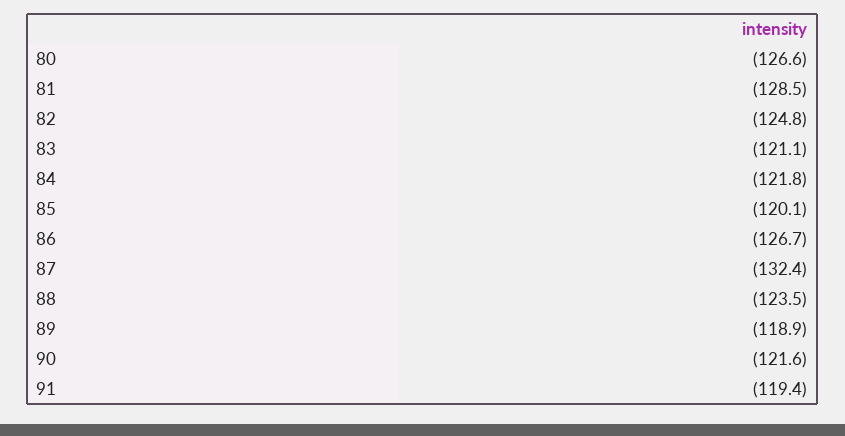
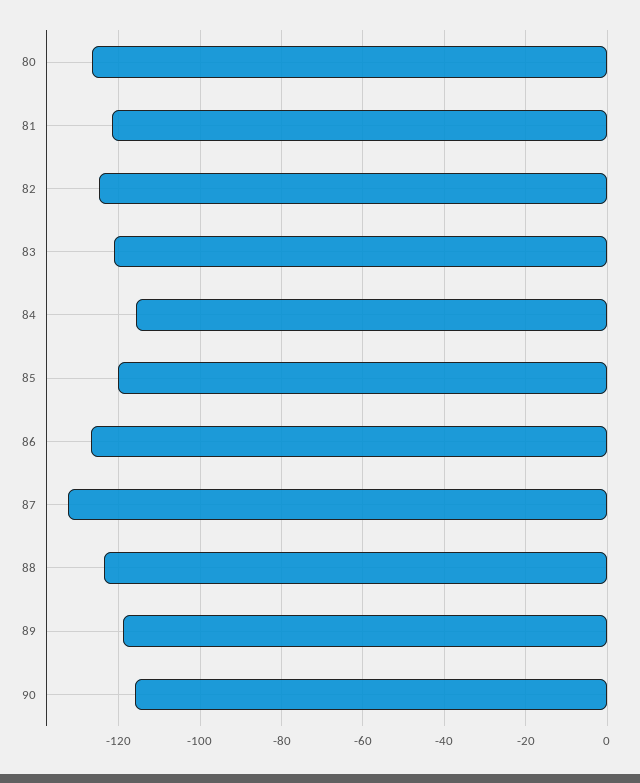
  {
    "80": -126.6,
-   "81": -128.5,
+   "81": -122,
    "82": -124.8,
    "83": -121.1,
-   "84": -121.8,
+   "84": -116,
    "85": -120.1,
    "86": -126.7,
    "87": -132.4,
    "88": -123.5,
    "89": -118.9,
-   "90": -121.6,
+   "90": -116
-   "91": -119.4
  }

